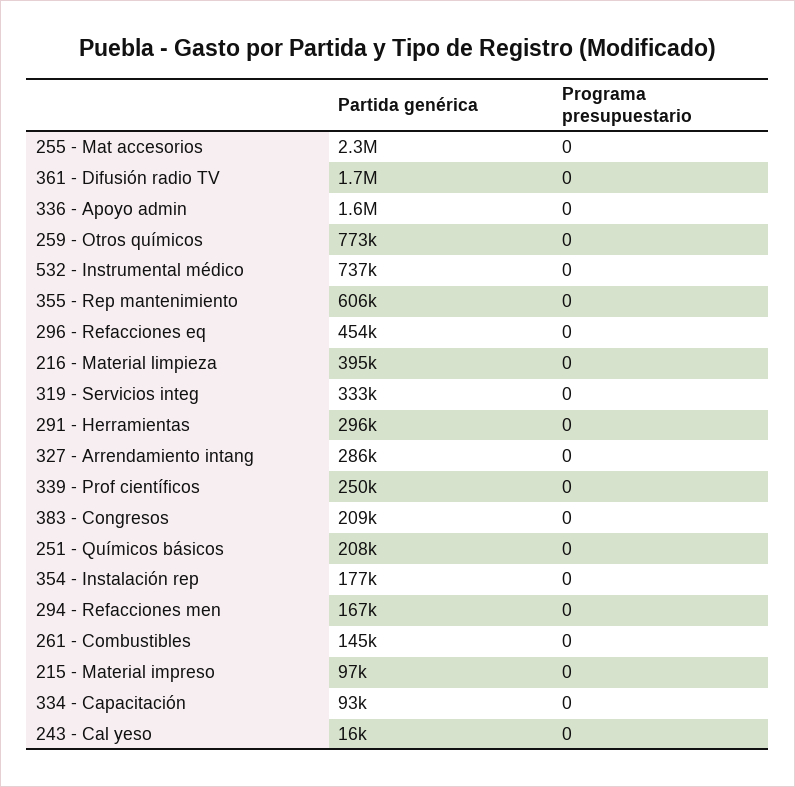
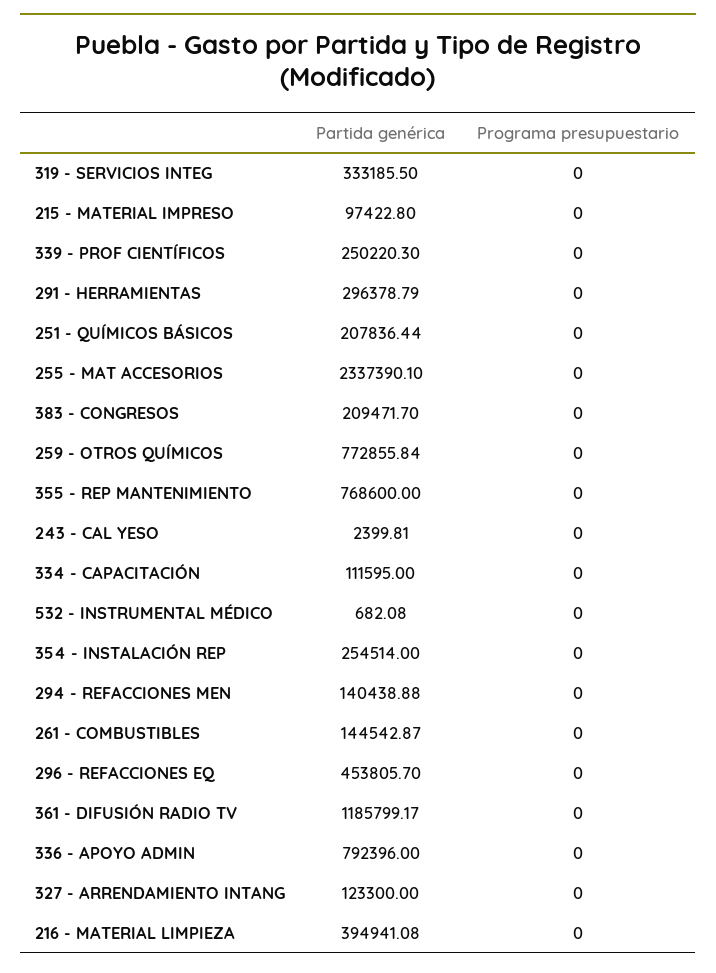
  {
    "Partida genérica": {
      "255 - Mat accesorios": 2337390.1,
-     "361 - Difusión radio TV": 1700000,
+     "361 - Difusión radio TV": 1185799.17,
-     "336 - Apoyo admin": 1600000,
+     "336 - Apoyo admin": 792396,
      "259 - Otros químicos": 772855.84,
-     "532 - Instrumental médico": 737000,
+     "532 - Instrumental médico": 682.08,
-     "355 - Rep mantenimiento": 606000,
+     "355 - Rep mantenimiento": 768600,
      "296 - Refacciones eq": 453805.7,
      "216 - Material limpieza": 394941.08,
      "319 - Servicios integ": 333185.5,
      "291 - Herramientas": 296378.79,
-     "327 - Arrendamiento intang": 286000,
+     "327 - Arrendamiento intang": 123300,
      "339 - Prof científicos": 250220.3,
      "383 - Congresos": 209471.7,
      "251 - Químicos básicos": 207836.44,
-     "354 - Instalación rep": 177000,
+     "354 - Instalación rep": 254514,
-     "294 - Refacciones men": 167000,
+     "294 - Refacciones men": 140438.88,
      "261 - Combustibles": 144542.87,
      "215 - Material impreso": 97422.8,
-     "334 - Capacitación": 93000,
+     "334 - Capacitación": 111595,
-     "243 - Cal yeso": 16000
+     "243 - Cal yeso": 2399.81
    },
    "Programa presupuestario": {
      "255 - Mat accesorios": 0,
      "361 - Difusión radio TV": 0,
      "336 - Apoyo admin": 0,
      "259 - Otros químicos": 0,
      "532 - Instrumental médico": 0,
      "355 - Rep mantenimiento": 0,
      "296 - Refacciones eq": 0,
      "216 - Material limpieza": 0,
      "319 - Servicios integ": 0,
      "291 - Herramientas": 0,
      "327 - Arrendamiento intang": 0,
      "339 - Prof científicos": 0,
      "383 - Congresos": 0,
      "251 - Químicos básicos": 0,
      "354 - Instalación rep": 0,
      "294 - Refacciones men": 0,
      "261 - Combustibles": 0,
      "215 - Material impreso": 0,
      "334 - Capacitación": 0,
      "243 - Cal yeso": 0
    }
  }

